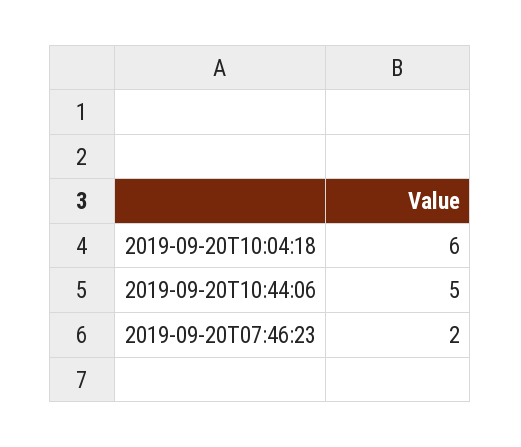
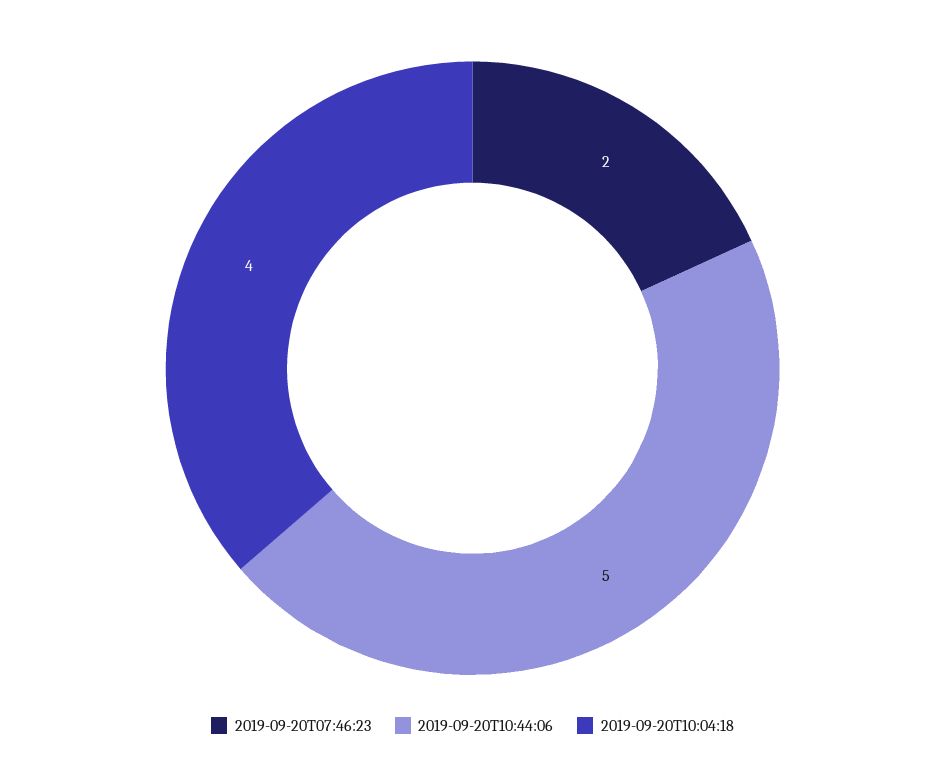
  {
-   "2019-09-20T10:04:18": 6,
+   "2019-09-20T10:04:18": 4,
    "2019-09-20T10:44:06": 5,
    "2019-09-20T07:46:23": 2
  }

